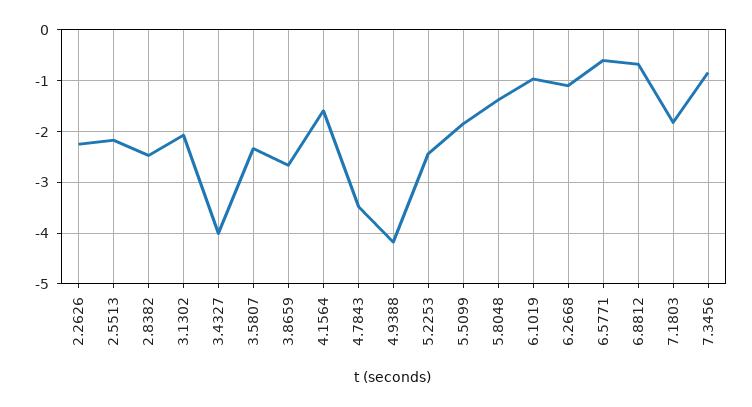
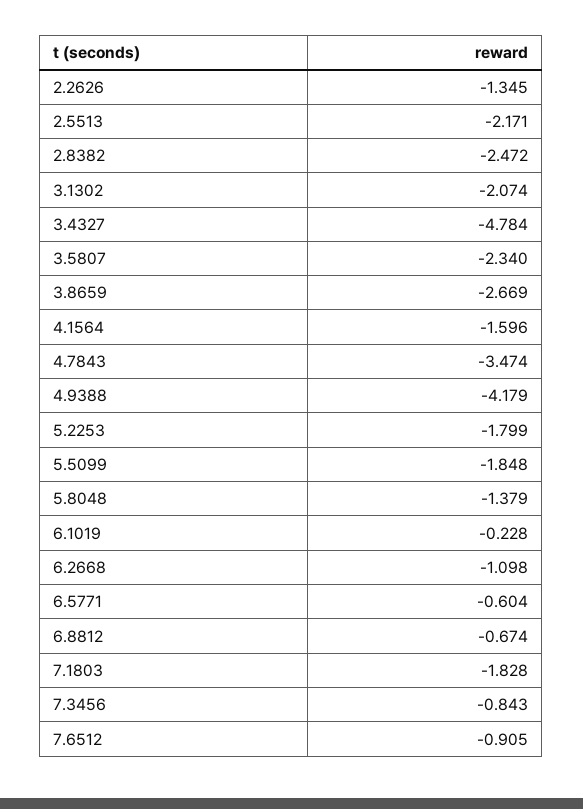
  {
-   "2.2626": -2.2,
+   "2.2626": -1.345,
    "2.5513": -2.171,
    "2.8382": -2.472,
    "3.1302": -2.074,
-   "3.4327": -4,
+   "3.4327": -4.784,
    "3.5807": -2.34,
    "3.8659": -2.669,
    "4.1564": -1.596,
    "4.7843": -3.474,
    "4.9388": -4.179,
-   "5.2253": -2.4,
+   "5.2253": -1.799,
    "5.5099": -1.848,
    "5.8048": -1.379,
-   "6.1019": -1,
+   "6.1019": -0.228,
    "6.2668": -1.098,
    "6.5771": -0.604,
    "6.8812": -0.674,
    "7.1803": -1.828,
-   "7.3456": -0.843
+   "7.3456": -0.843,
+   "7.6512": -0.905
  }

